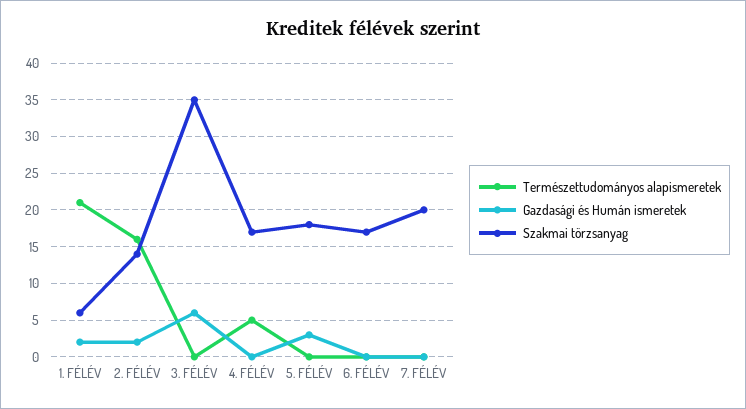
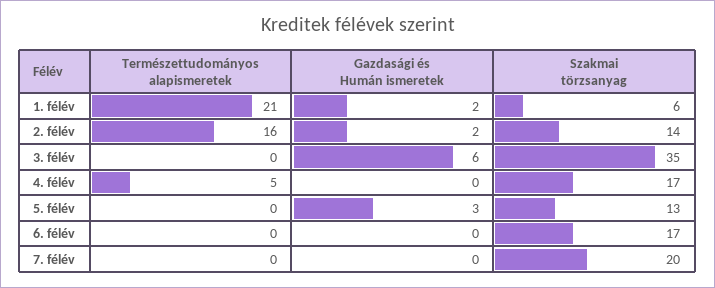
  {
    "Természettudományos alapismeretek": {
      "1. FÉLÉV": 21,
      "2. FÉLÉV": 16,
      "3. FÉLÉV": 0,
      "4. FÉLÉV": 5,
      "5. FÉLÉV": 0,
      "6. FÉLÉV": 0,
      "7. FÉLÉV": 0
    },
    "Gazdasági és Humán ismeretek": {
      "1. FÉLÉV": 2,
      "2. FÉLÉV": 2,
      "3. FÉLÉV": 6,
      "4. FÉLÉV": 0,
      "5. FÉLÉV": 3,
      "6. FÉLÉV": 0,
      "7. FÉLÉV": 0
    },
    "Szakmai törzsanyag": {
      "1. FÉLÉV": 6,
      "2. FÉLÉV": 14,
      "3. FÉLÉV": 35,
      "4. FÉLÉV": 17,
-     "5. FÉLÉV": 18,
+     "5. FÉLÉV": 13,
      "6. FÉLÉV": 17,
      "7. FÉLÉV": 20
    }
  }

